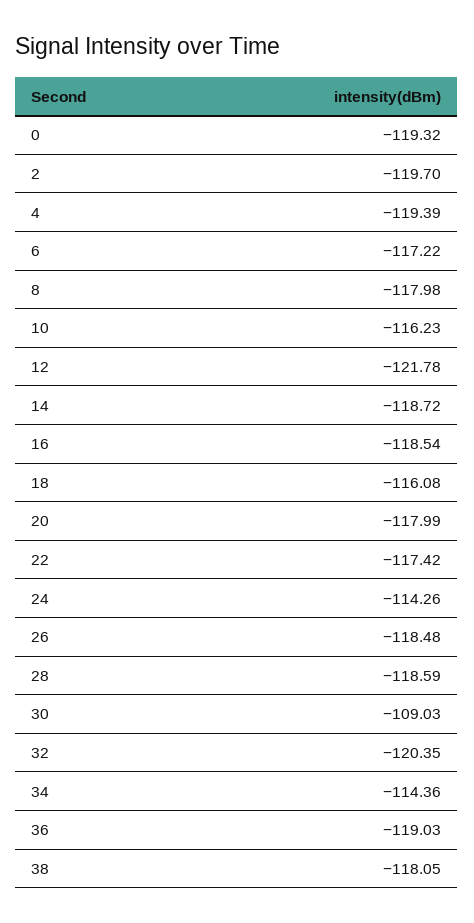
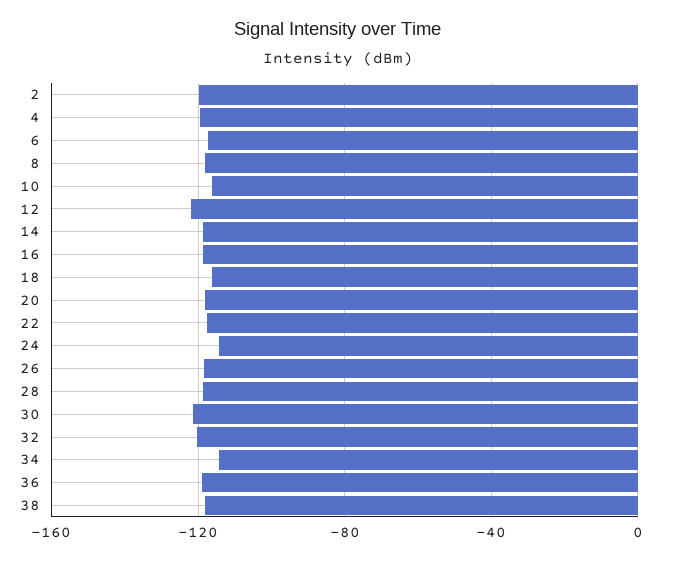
  {
-   "0": -119.32,
    "2": -119.7,
    "4": -119.39,
    "6": -117.22,
    "8": -117.98,
    "10": -116.23,
    "12": -121.78,
    "14": -118.72,
    "16": -118.54,
    "18": -116.08,
    "20": -117.99,
    "22": -117.42,
    "24": -114.26,
    "26": -118.48,
    "28": -118.59,
-   "30": -109.03,
+   "30": -120,
    "32": -120.35,
    "34": -114.36,
    "36": -119.03,
    "38": -118.05
  }

